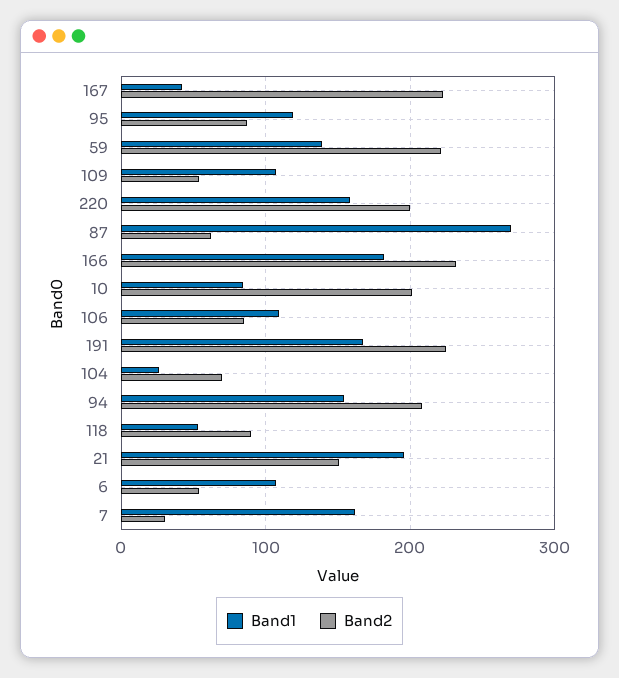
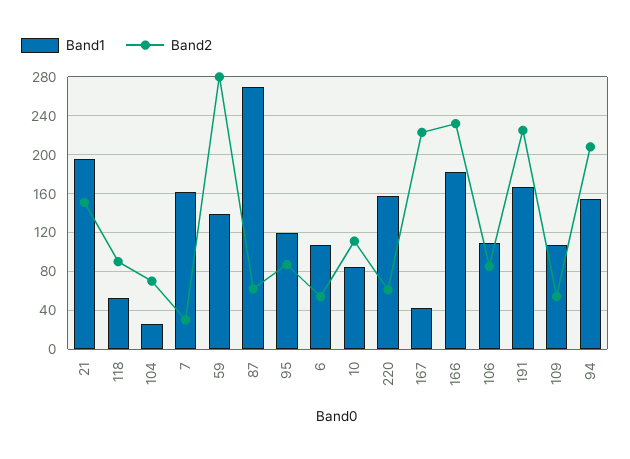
  {
    "Band1": {
      "167": 40,
      "95": 120,
      "59": 140,
      "109": 110,
      "220": 160,
      "87": 270,
      "166": 180,
      "10": 80,
      "106": 110,
      "191": 170,
      "104": 30,
      "94": 150,
      "118": 50,
      "21": 200,
      "6": 110,
      "7": 160
    },
    "Band2": {
      "167": 220,
      "95": 90,
-     "59": 220,
+     "59": 280,
      "109": 50,
-     "220": 200,
+     "220": 60,
      "87": 60,
      "166": 230,
-     "10": 200,
+     "10": 110,
      "106": 90,
      "191": 230,
      "104": 70,
      "94": 210,
      "118": 90,
      "21": 150,
      "6": 50,
      "7": 30
    }
  }

